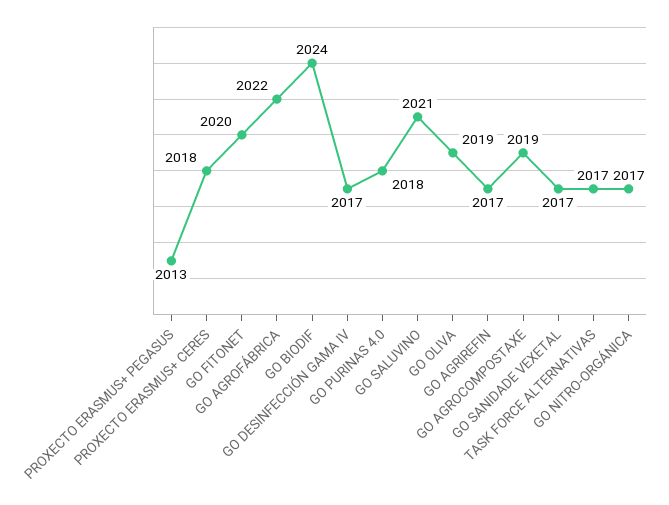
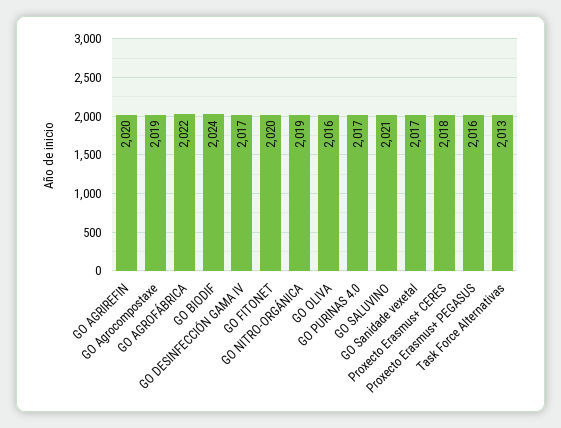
  {
-   "PROXECTO ERASMUS+ PEGASUS": 2013,
+   "PROXECTO ERASMUS+ PEGASUS": 2016,
    "PROXECTO ERASMUS+ CERES": 2018,
    "GO FITONET": 2020,
    "GO AGROFÁBRICA": 2022,
    "GO BIODIF": 2024,
    "GO DESINFECCIÓN GAMA IV": 2017,
-   "GO PURINAS 4.0": 2018,
+   "GO PURINAS 4.0": 2017,
    "GO SALUVINO": 2021,
-   "GO OLIVA": 2019,
+   "GO OLIVA": 2016,
-   "GO AGRIREFIN": 2017,
+   "GO AGRIREFIN": 2020,
    "GO AGROCOMPOSTAXE": 2019,
    "GO SANIDADE VEXETAL": 2017,
-   "TASK FORCE ALTERNATIVAS": 2017,
+   "TASK FORCE ALTERNATIVAS": 2013,
-   "GO NITRO-ORGÁNICA": 2017
+   "GO NITRO-ORGÁNICA": 2019
  }

